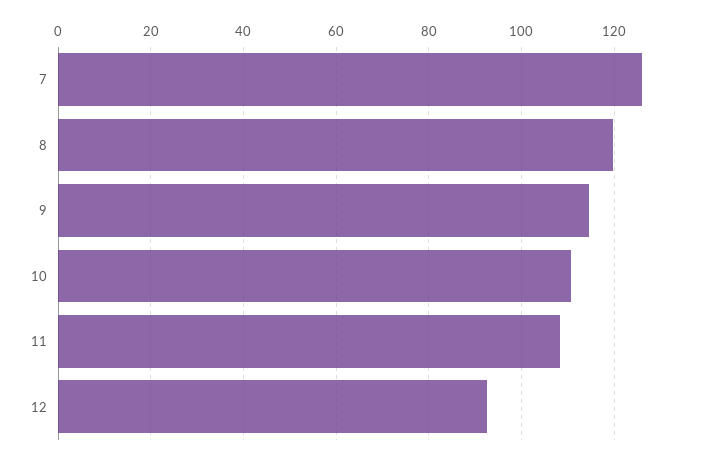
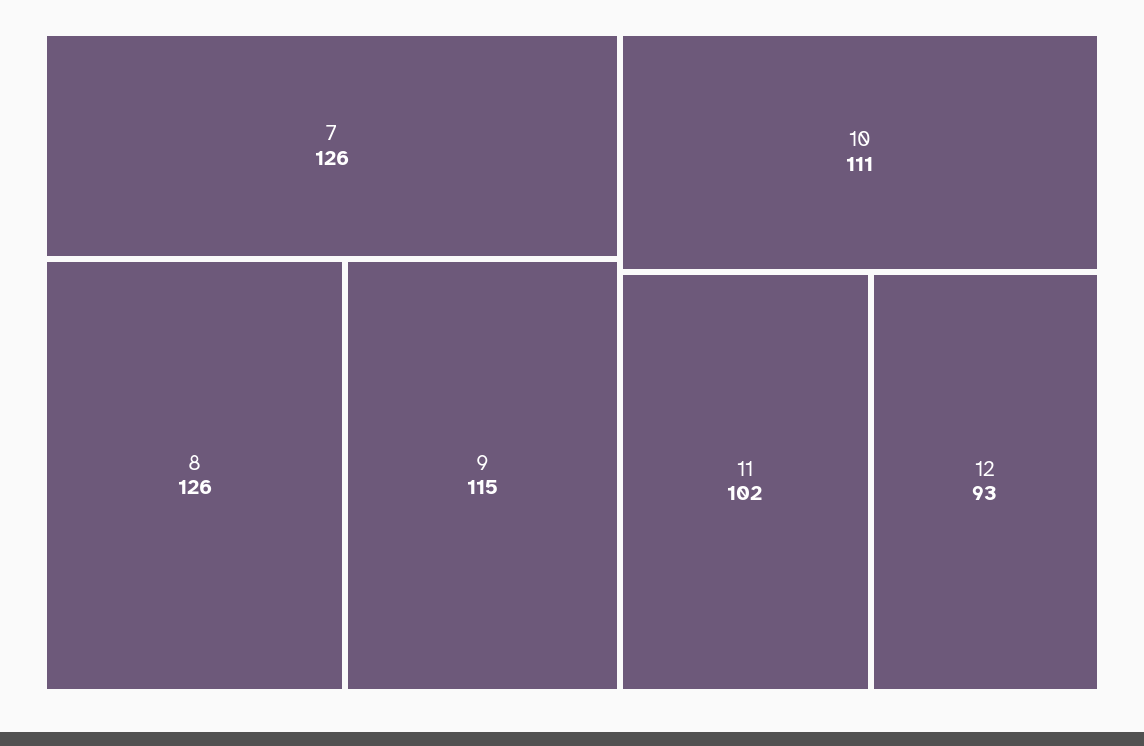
  {
    "7": 126,
-   "8": 120,
+   "8": 126,
    "9": 115,
    "10": 111,
-   "11": 108,
+   "11": 102,
    "12": 93
  }

